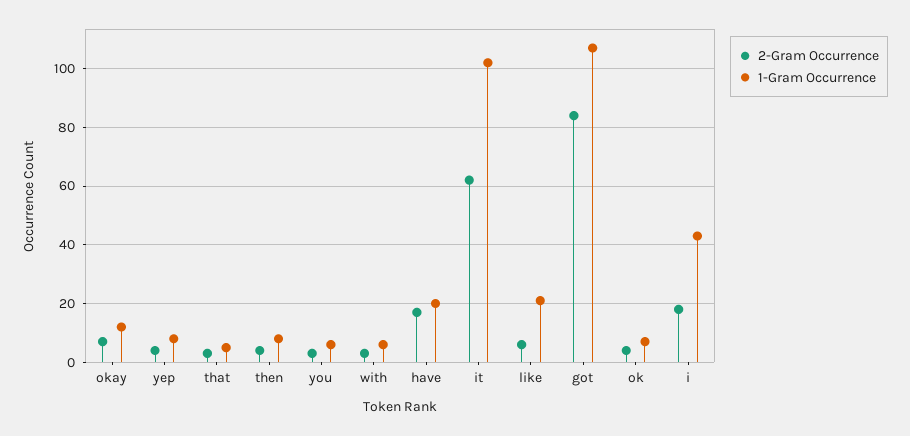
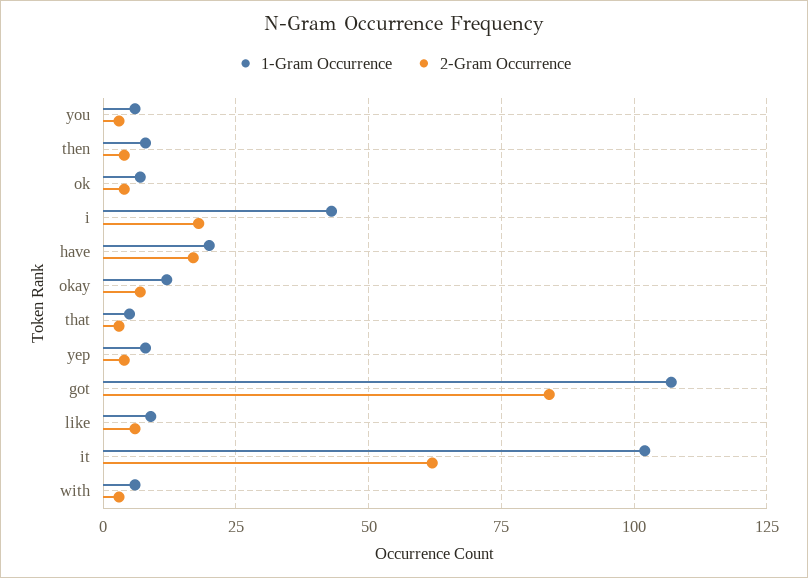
  {
    "2-Gram Occurrence": {
      "okay": 5,
      "yep": 5,
      "that": 5,
      "then": 5,
      "you": 5,
      "with": 5,
      "have": 15,
      "it": 60,
      "like": 5,
      "got": 85,
      "ok": 5,
      "i": 20
    },
    "1-Gram Occurrence": {
      "okay": 10,
      "yep": 10,
      "that": 5,
      "then": 10,
      "you": 5,
      "with": 5,
      "have": 20,
      "it": 100,
-     "like": 20,
+     "like": 10,
      "got": 105,
      "ok": 5,
      "i": 45
    }
  }

